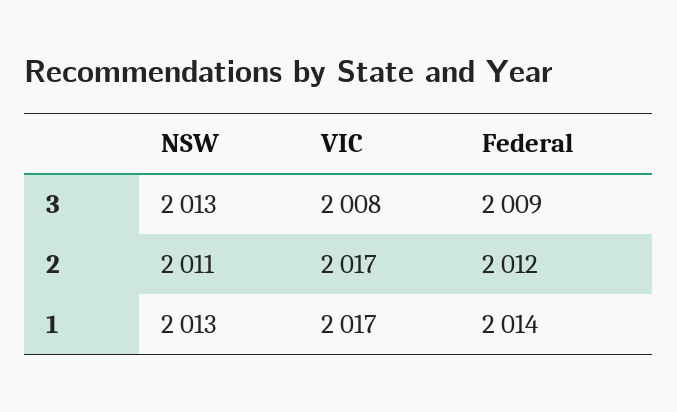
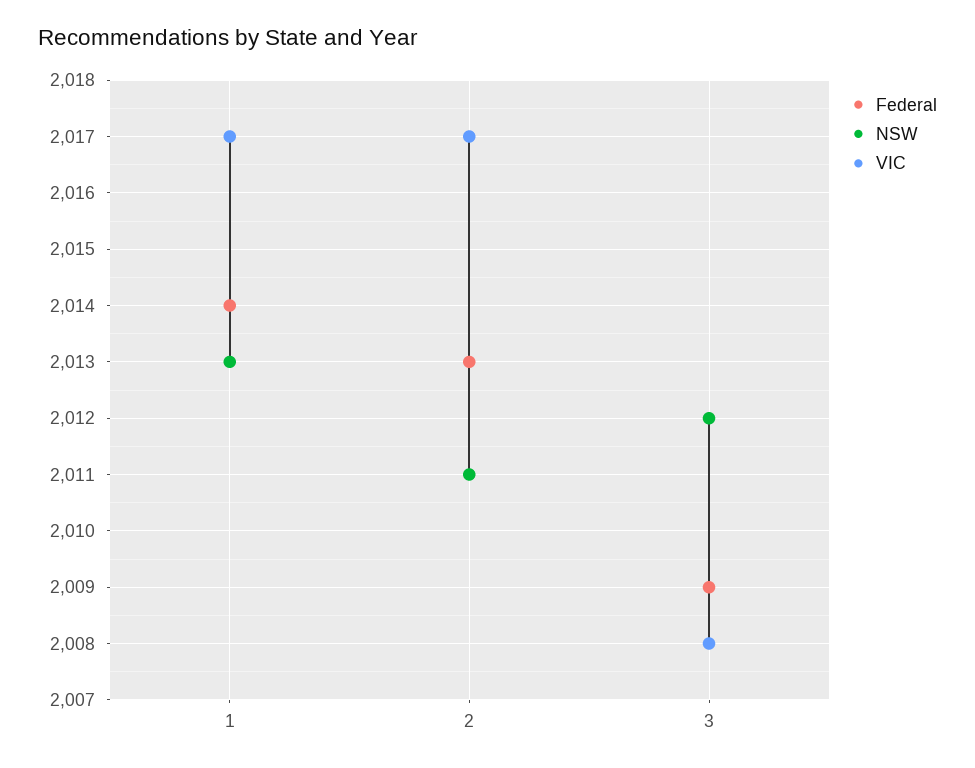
  {
    "NSW": {
-     "3": 2013,
+     "3": 2012,
      "2": 2011,
      "1": 2013
    },
    "VIC": {
      "3": 2008,
      "2": 2017,
      "1": 2017
    },
    "Federal": {
      "3": 2009,
-     "2": 2012,
+     "2": 2013,
      "1": 2014
    }
  }

